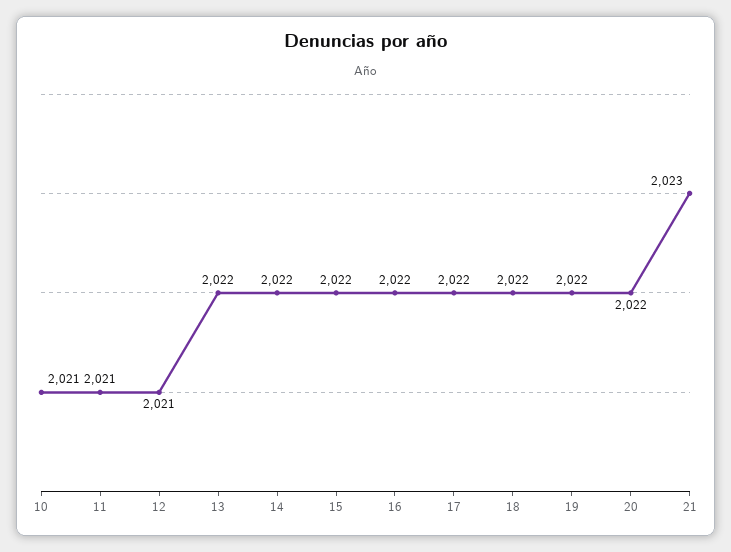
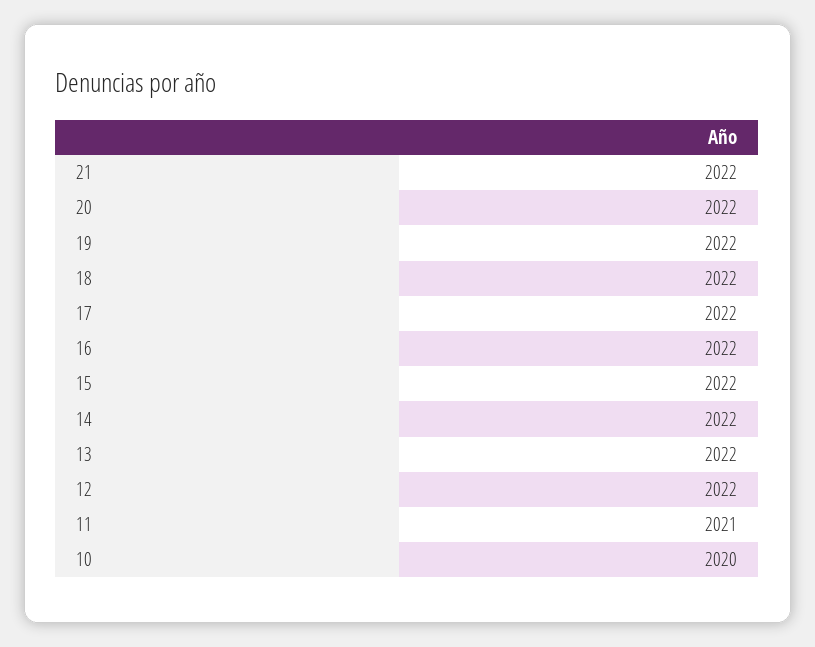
  {
-   "10": 2021,
+   "10": 2020,
    "11": 2021,
-   "12": 2021,
+   "12": 2022,
    "13": 2022,
    "14": 2022,
    "15": 2022,
    "16": 2022,
    "17": 2022,
    "18": 2022,
    "19": 2022,
    "20": 2022,
-   "21": 2023
+   "21": 2022
  }

